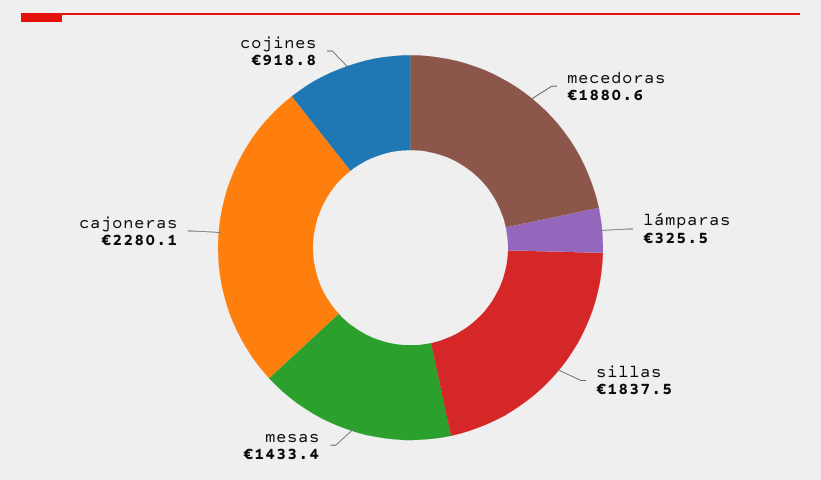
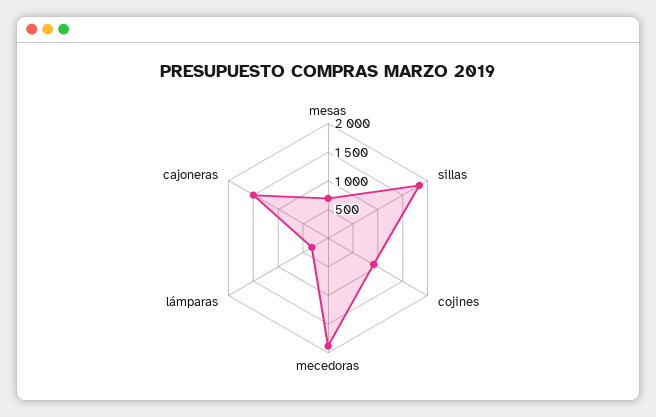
  {
    "mecedoras": 1880.6,
    "lámparas": 325.5,
    "sillas": 1837.5,
-   "mesas": 1433.4,
+   "mesas": 750,
-   "cajoneras": 2280.1,
+   "cajoneras": 1500,
    "cojines": 918.8
  }

